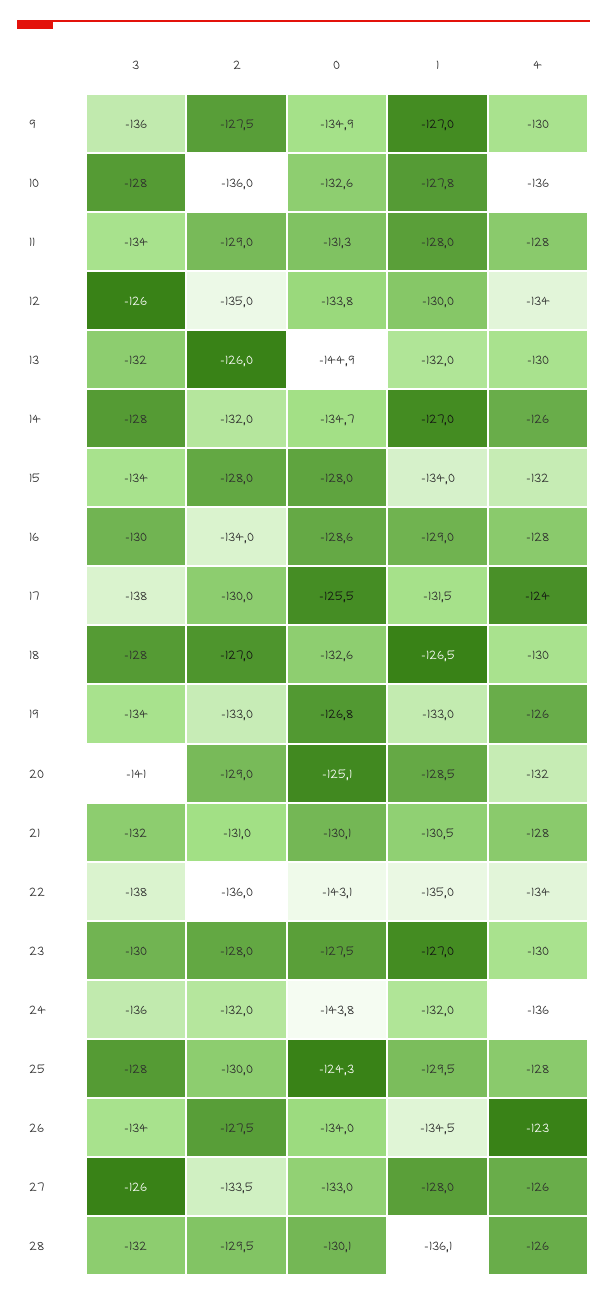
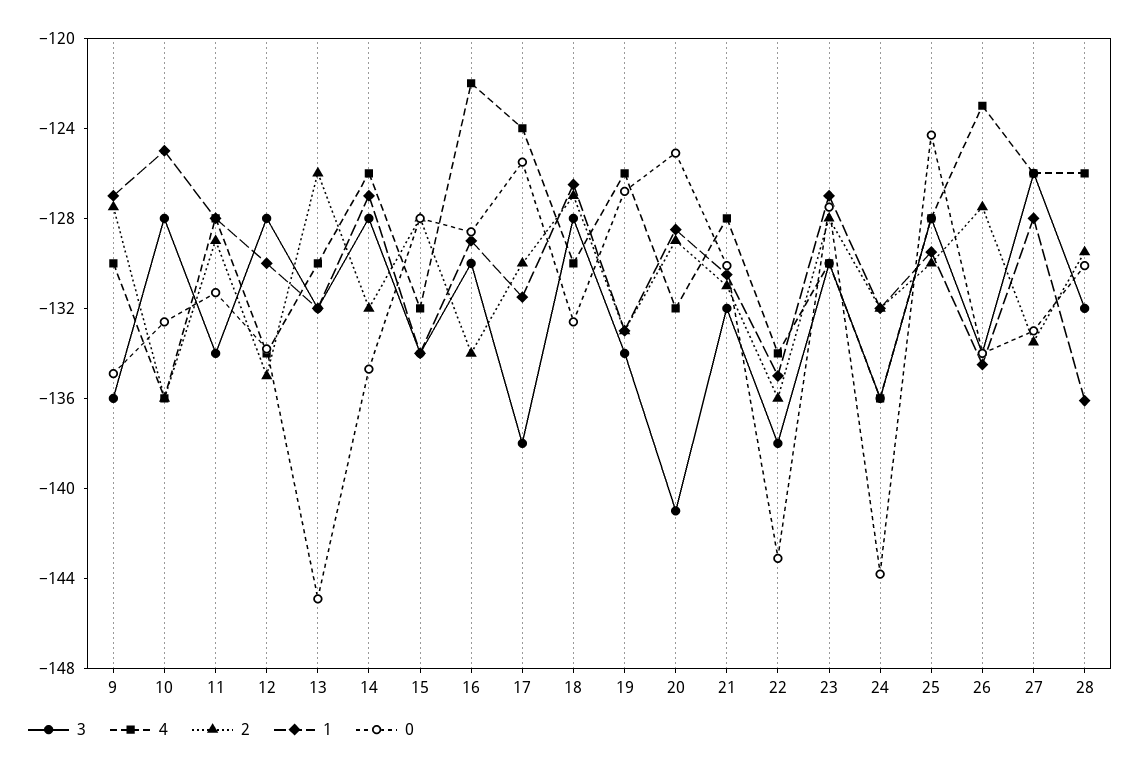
  {
    "3": {
      "9": -136,
      "10": -128,
      "11": -134,
-     "12": -126,
+     "12": -128,
      "13": -132,
      "14": -128,
      "15": -134,
      "16": -130,
      "17": -138,
      "18": -128,
      "19": -134,
      "20": -141,
      "21": -132,
      "22": -138,
      "23": -130,
      "24": -136,
      "25": -128,
      "26": -134,
      "27": -126,
      "28": -132
    },
    "2": {
      "9": -127.5,
      "10": -136,
      "11": -129,
      "12": -135,
      "13": -126,
      "14": -132,
      "15": -128,
      "16": -134,
      "17": -130,
      "18": -127,
      "19": -133,
      "20": -129,
      "21": -131,
      "22": -136,
      "23": -128,
      "24": -132,
      "25": -130,
      "26": -127.5,
      "27": -133.5,
      "28": -129.5
    },
    "0": {
      "9": -134.9,
      "10": -132.6,
      "11": -131.3,
      "12": -133.8,
      "13": -144.9,
      "14": -134.7,
      "15": -128,
      "16": -128.6,
      "17": -125.5,
      "18": -132.6,
      "19": -126.8,
      "20": -125.1,
      "21": -130.1,
      "22": -143.1,
      "23": -127.5,
      "24": -143.8,
      "25": -124.3,
      "26": -134,
      "27": -133,
      "28": -130.1
    },
    "1": {
      "9": -127,
-     "10": -127.8,
+     "10": -125,
      "11": -128,
      "12": -130,
      "13": -132,
      "14": -127,
      "15": -134,
      "16": -129,
      "17": -131.5,
      "18": -126.5,
      "19": -133,
      "20": -128.5,
      "21": -130.5,
      "22": -135,
      "23": -127,
      "24": -132,
      "25": -129.5,
      "26": -134.5,
      "27": -128,
      "28": -136.1
    },
    "4": {
      "9": -130,
      "10": -136,
      "11": -128,
      "12": -134,
      "13": -130,
      "14": -126,
      "15": -132,
-     "16": -128,
+     "16": -122,
      "17": -124,
      "18": -130,
      "19": -126,
      "20": -132,
      "21": -128,
      "22": -134,
      "23": -130,
      "24": -136,
      "25": -128,
      "26": -123,
      "27": -126,
      "28": -126
    }
  }

